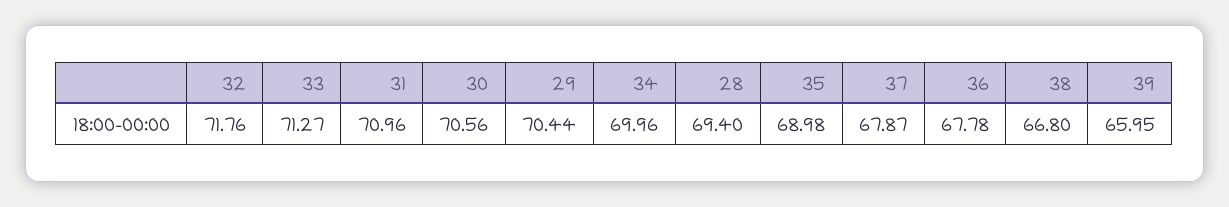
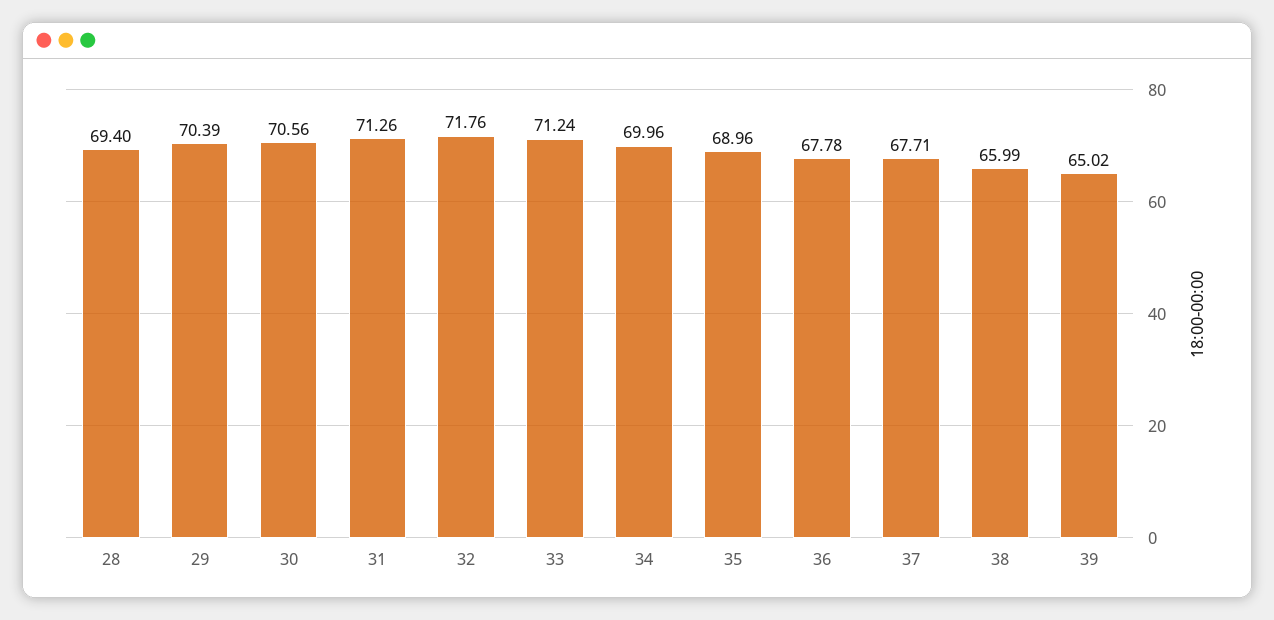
  {
    "32": 71.76,
-   "33": 71.27,
+   "33": 71.24,
-   "31": 70.96,
+   "31": 71.26,
    "30": 70.56,
-   "29": 70.44,
+   "29": 70.39,
    "34": 69.96,
    "28": 69.4,
-   "35": 68.98,
+   "35": 68.96,
-   "37": 67.87,
+   "37": 67.71,
    "36": 67.78,
-   "38": 66.8,
+   "38": 65.99,
-   "39": 65.95
+   "39": 65.02
  }

